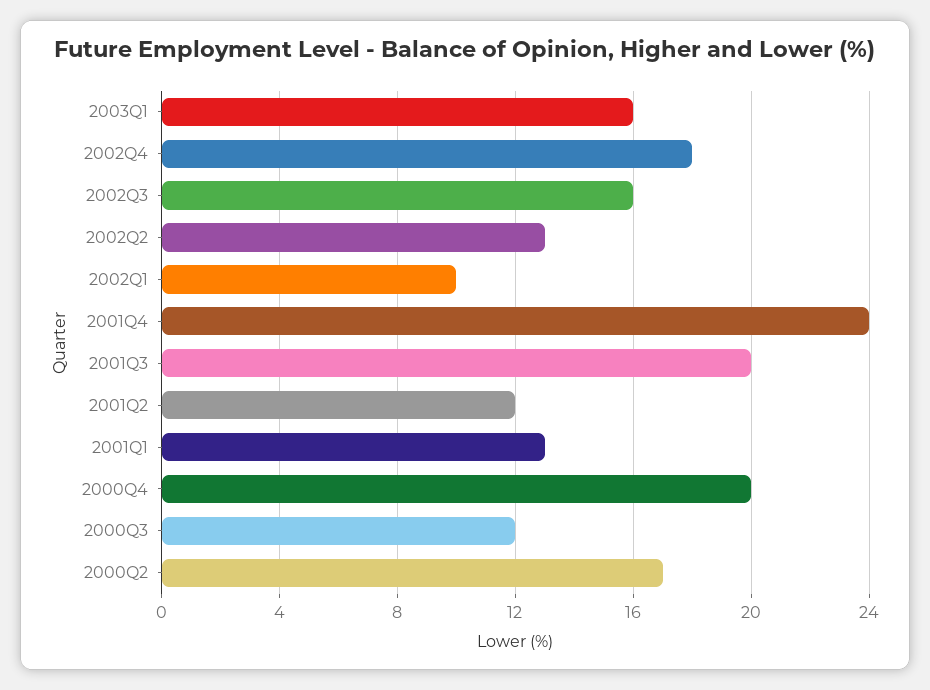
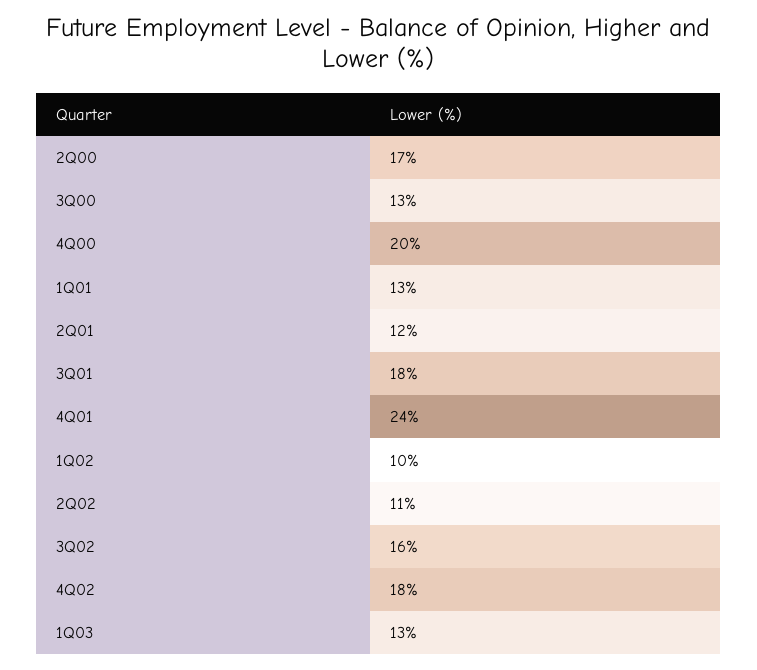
  {
-   "2003Q1": 16,
+   "2003Q1": 13,
    "2002Q4": 18,
    "2002Q3": 16,
-   "2002Q2": 13,
+   "2002Q2": 11,
    "2002Q1": 10,
    "2001Q4": 24,
-   "2001Q3": 20,
+   "2001Q3": 18,
    "2001Q2": 12,
    "2001Q1": 13,
    "2000Q4": 20,
-   "2000Q3": 12,
+   "2000Q3": 13,
    "2000Q2": 17
  }

